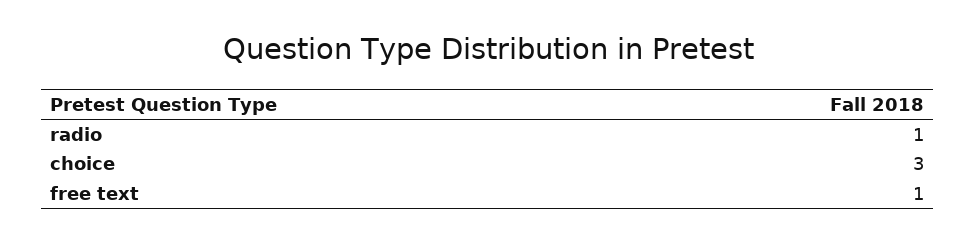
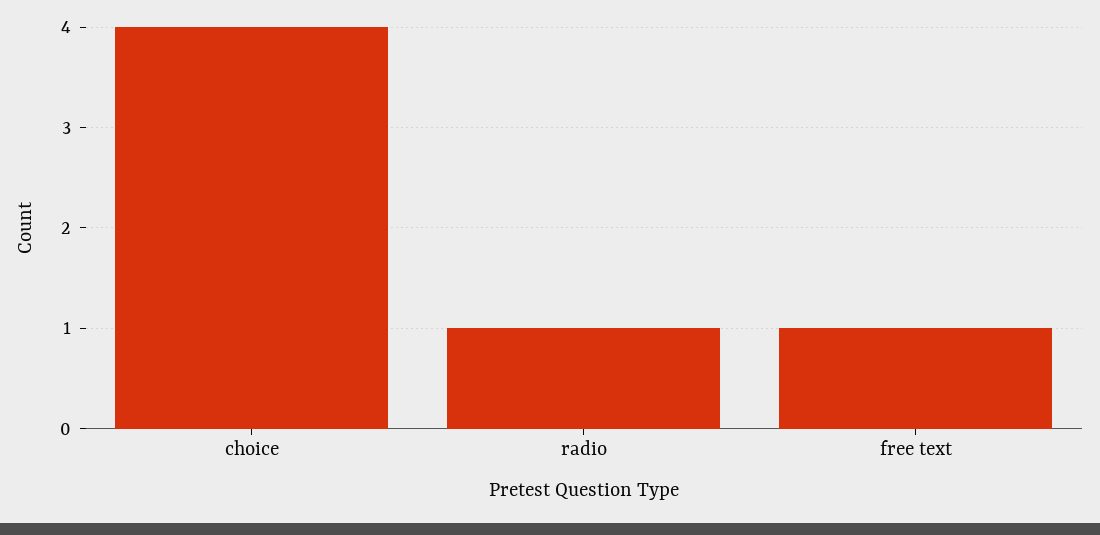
  {
    "radio": 1,
-   "choice": 3,
+   "choice": 4,
    "free text": 1
  }

